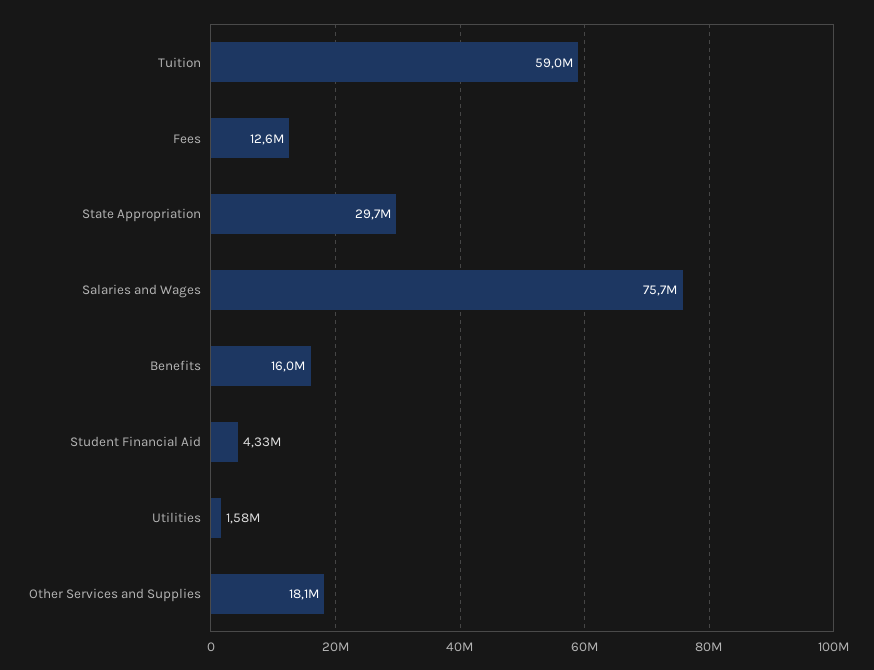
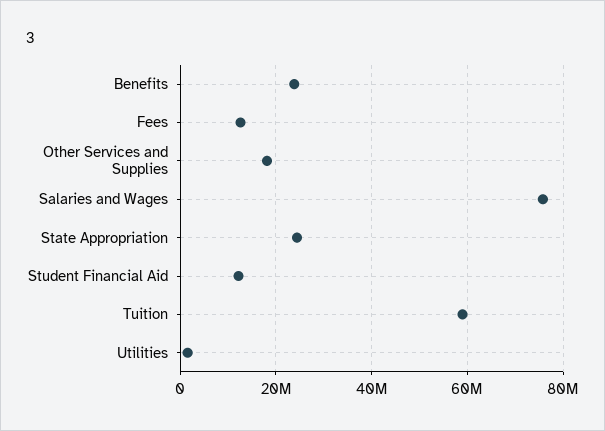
  {
    "Tuition": 59000000,
    "Fees": 12600000,
-   "State Appropriation": 29700000,
+   "State Appropriation": 24000000,
    "Salaries and Wages": 75700000,
-   "Benefits": 16000000,
+   "Benefits": 24000000,
-   "Student Financial Aid": 4330000,
+   "Student Financial Aid": 12000000,
    "Utilities": 1580000,
    "Other Services and Supplies": 18100000
  }

